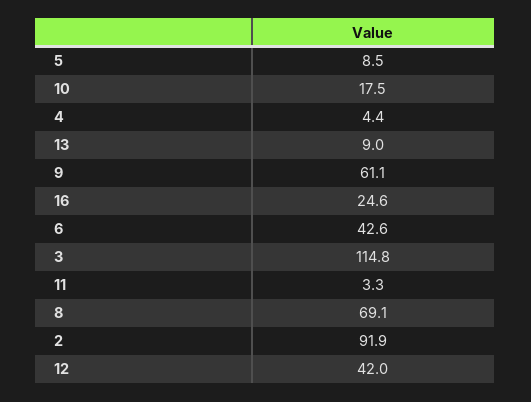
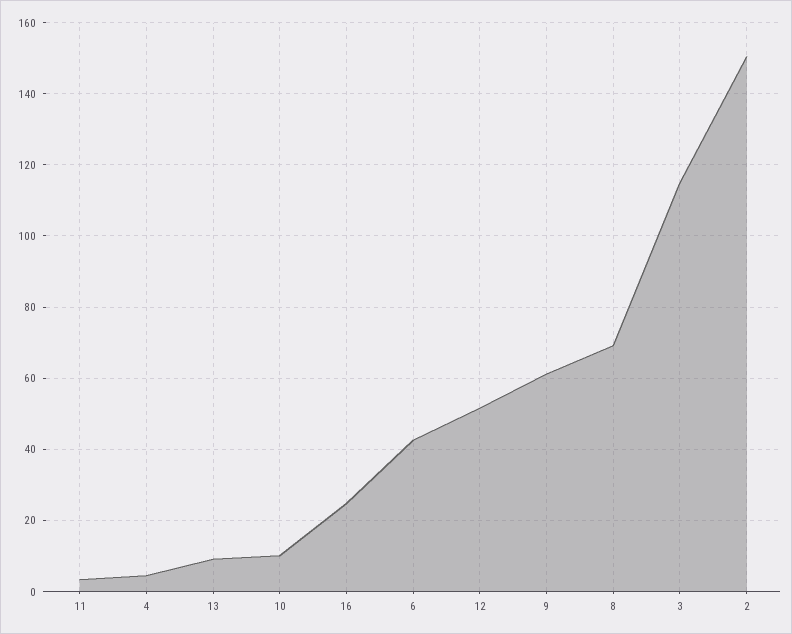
  {
-   "5": 8.5,
-   "10": 17.5,
+   "10": 10,
    "4": 4.4,
    "13": 9,
    "9": 61.1,
    "16": 24.6,
    "6": 42.6,
    "3": 114.8,
    "11": 3.3,
    "8": 69.1,
-   "2": 91.9,
+   "2": 150,
-   "12": 42
+   "12": 52
  }

